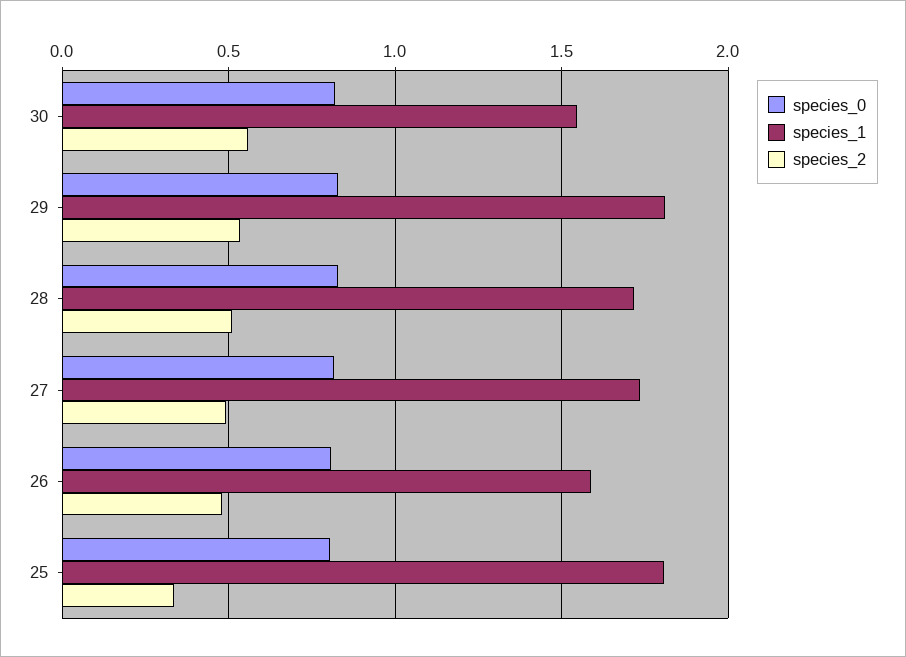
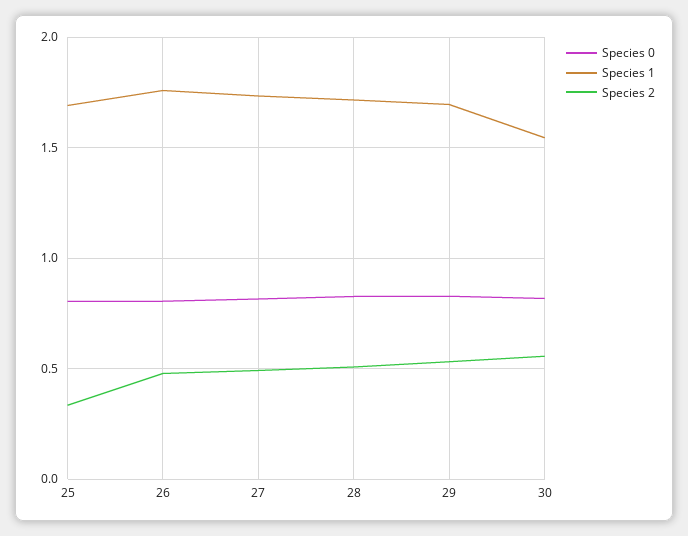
  {
    "species_0": {
      "30": 0.8,
      "29": 0.85,
      "28": 0.85,
      "27": 0.8,
      "26": 0.8,
      "25": 0.8
    },
    "species_1": {
      "30": 1.55,
-     "29": 1.8,
+     "29": 1.7,
      "28": 1.7,
      "27": 1.75,
-     "26": 1.6,
+     "26": 1.75,
-     "25": 1.8
+     "25": 1.7
    },
    "species_2": {
      "30": 0.55,
      "29": 0.55,
      "28": 0.5,
      "27": 0.5,
      "26": 0.5,
      "25": 0.35
    }
  }

